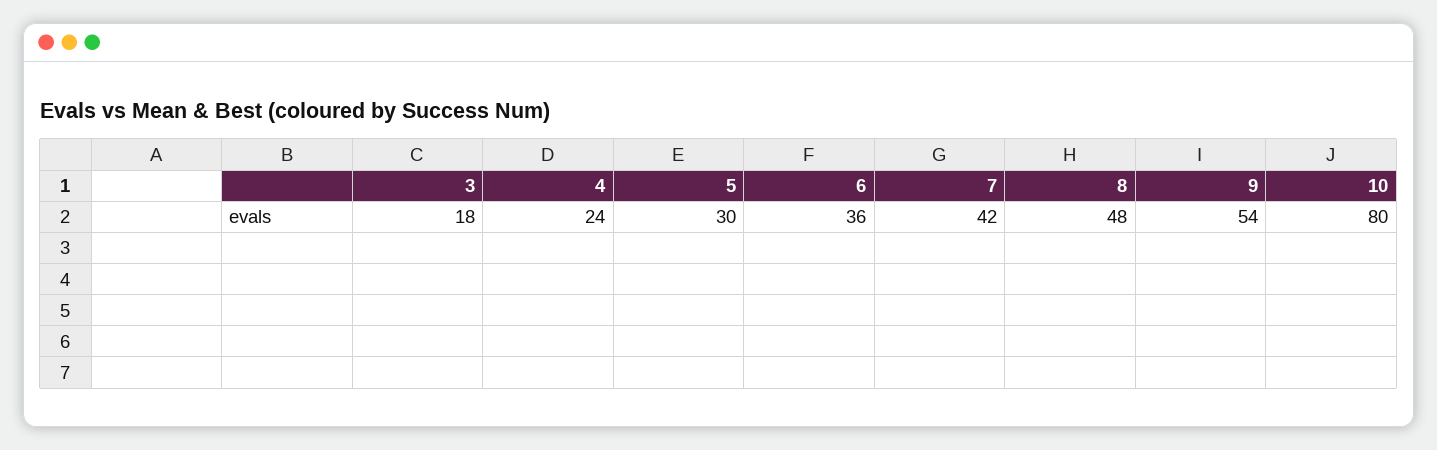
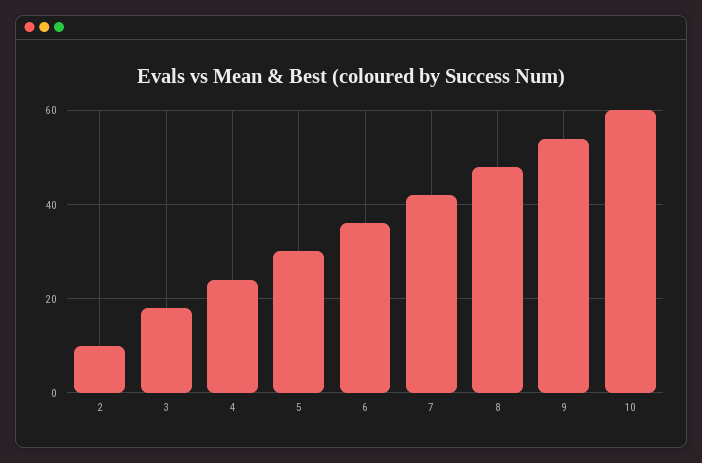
  {
    "3": 18,
    "4": 24,
    "5": 30,
    "6": 36,
    "7": 42,
    "8": 48,
    "9": 54,
-   "10": 80
+   "10": 60,
+   "2": 10
  }

